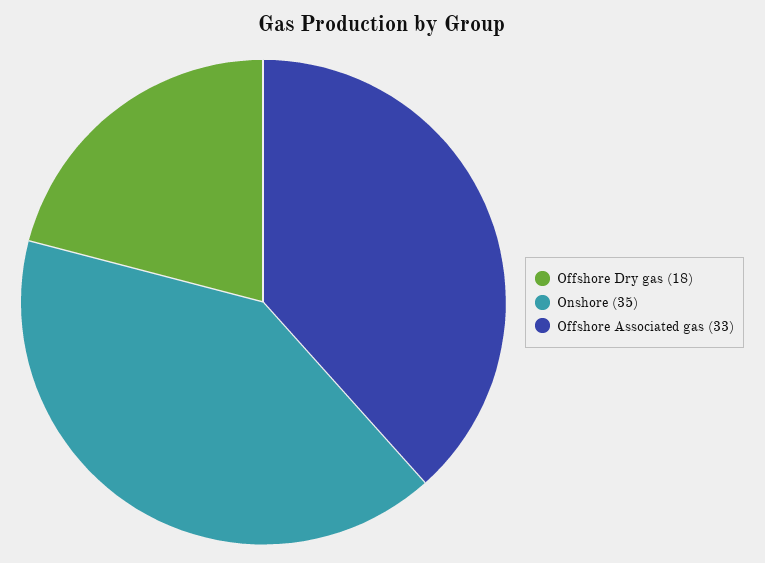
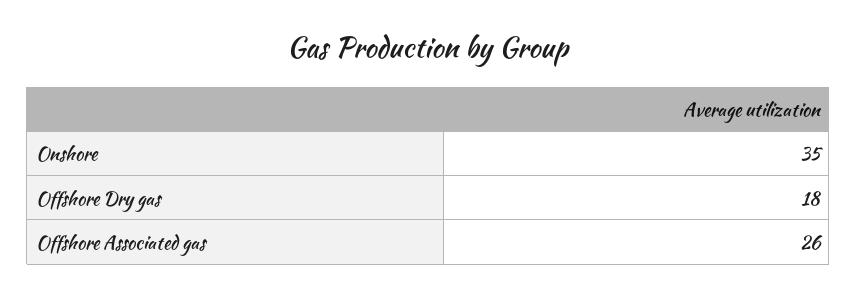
  {
    "Offshore Dry gas": 18,
    "Onshore": 35,
-   "Offshore Associated gas": 33
+   "Offshore Associated gas": 26
  }

